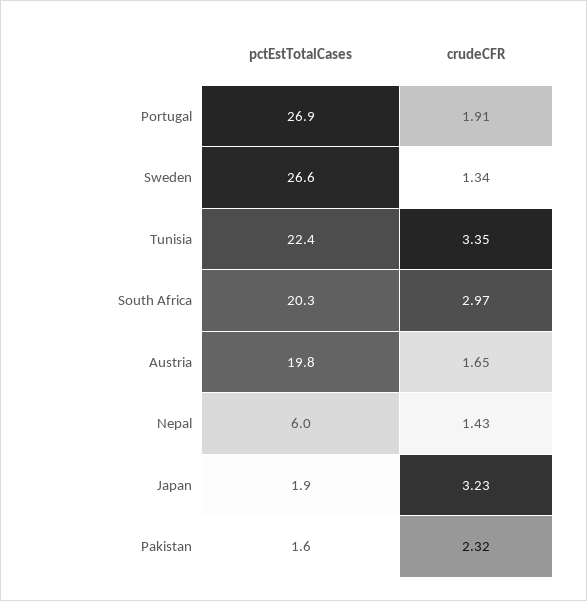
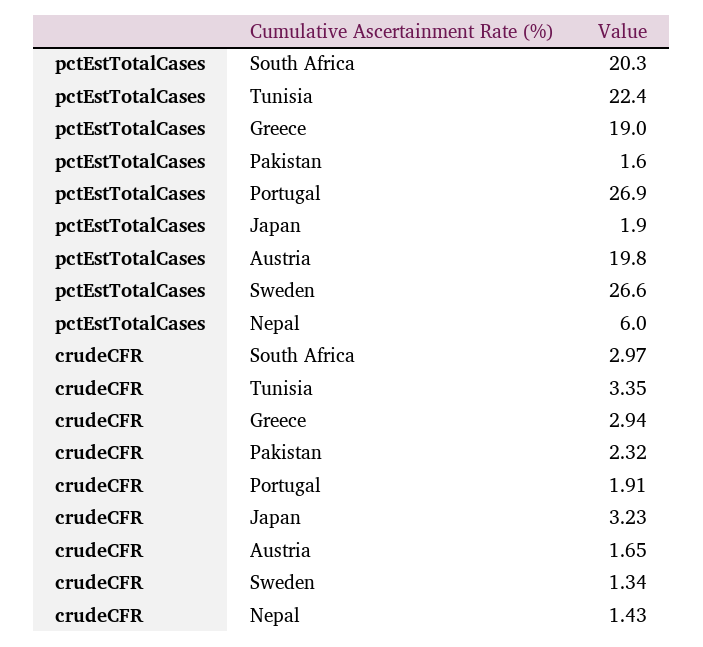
  {
    "pctEstTotalCases": {
      "Portugal": 26.9,
      "Sweden": 26.6,
      "Tunisia": 22.4,
      "South Africa": 20.3,
      "Austria": 19.8,
      "Nepal": 6,
      "Japan": 1.9,
-     "Pakistan": 1.6
+     "Pakistan": 1.6,
+     "Greece": 19
    },
    "crudeCFR": {
      "Portugal": 1.91,
      "Sweden": 1.34,
      "Tunisia": 3.35,
      "South Africa": 2.97,
      "Austria": 1.65,
      "Nepal": 1.43,
      "Japan": 3.23,
-     "Pakistan": 2.32
+     "Pakistan": 2.32,
+     "Greece": 2.94
    }
  }

